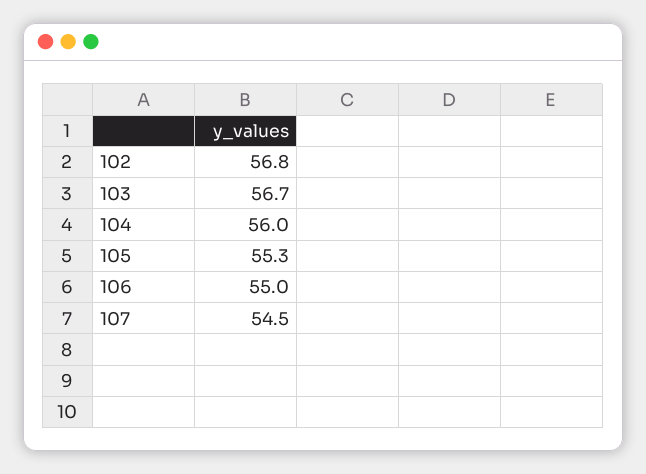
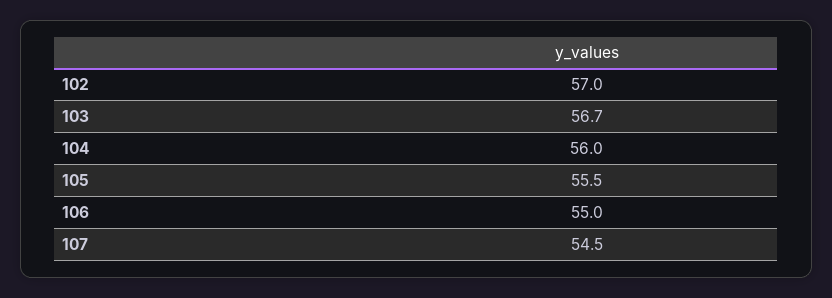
  {
-   "102": 56.8,
+   "102": 57,
    "103": 56.7,
    "104": 56,
-   "105": 55.3,
+   "105": 55.5,
    "106": 55,
    "107": 54.5
  }

